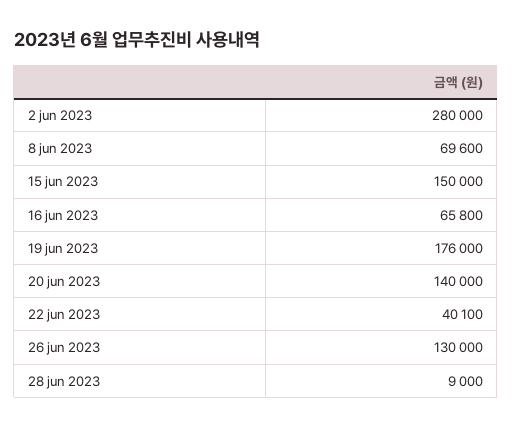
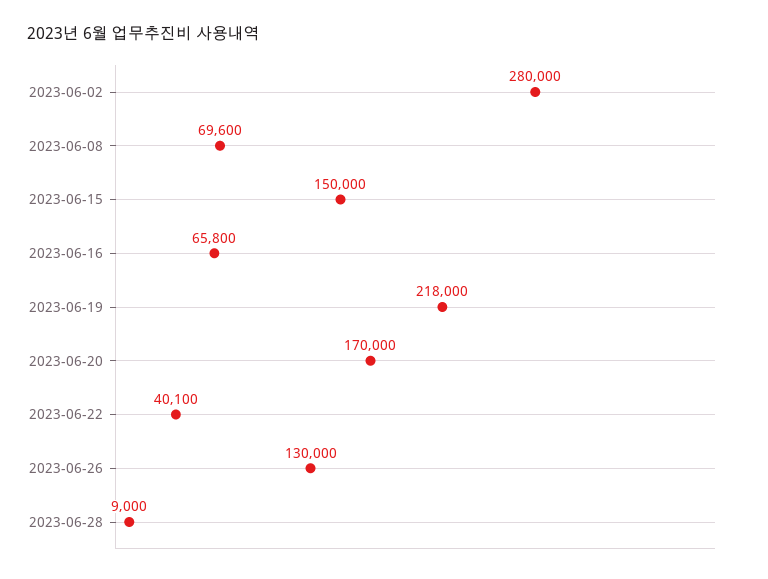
  {
    "2 jun 2023": 280000,
    "8 jun 2023": 69600,
    "15 jun 2023": 150000,
    "16 jun 2023": 65800,
-   "19 jun 2023": 176000,
+   "19 jun 2023": 218000,
-   "20 jun 2023": 140000,
+   "20 jun 2023": 170000,
    "22 jun 2023": 40100,
    "26 jun 2023": 130000,
    "28 jun 2023": 9000
  }

